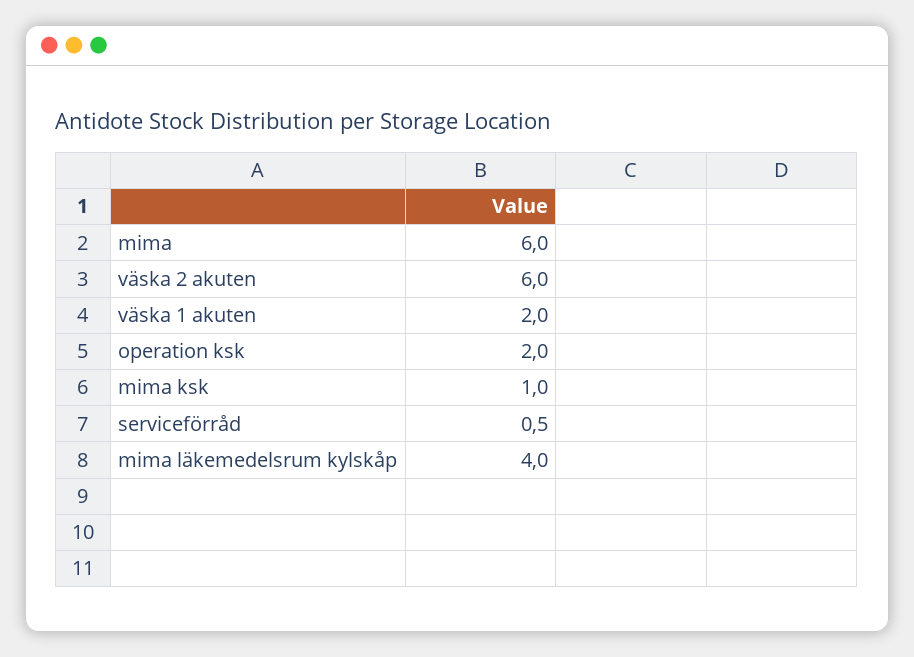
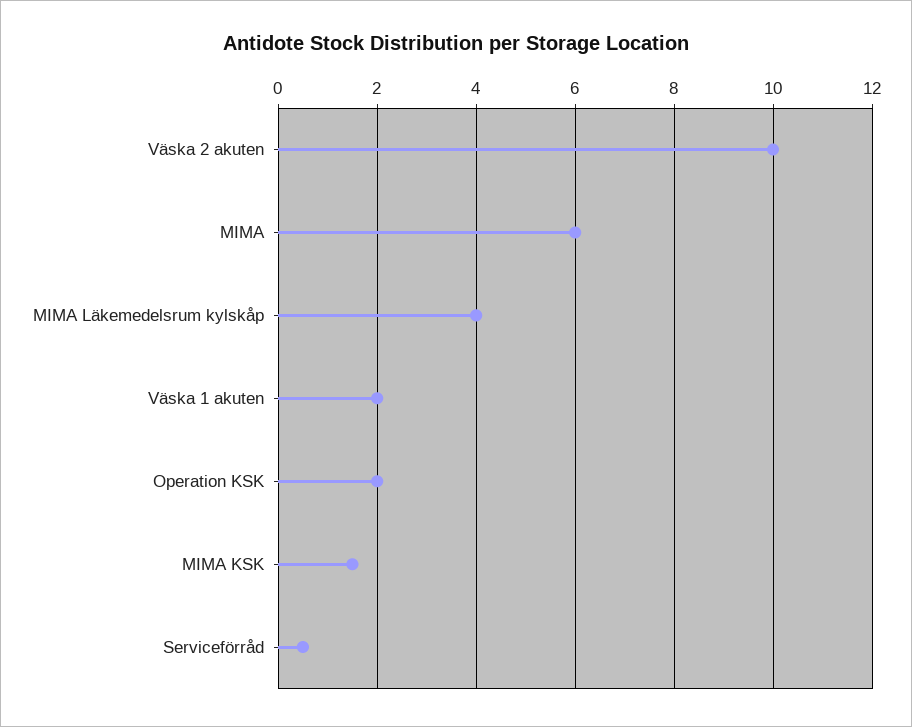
  {
    "mima": 6,
-   "väska 2 akuten": 6,
+   "väska 2 akuten": 10,
    "väska 1 akuten": 2,
    "operation ksk": 2,
-   "mima ksk": 1,
+   "mima ksk": 1.5,
    "serviceförråd": 0.5,
    "mima läkemedelsrum kylskåp": 4
  }

